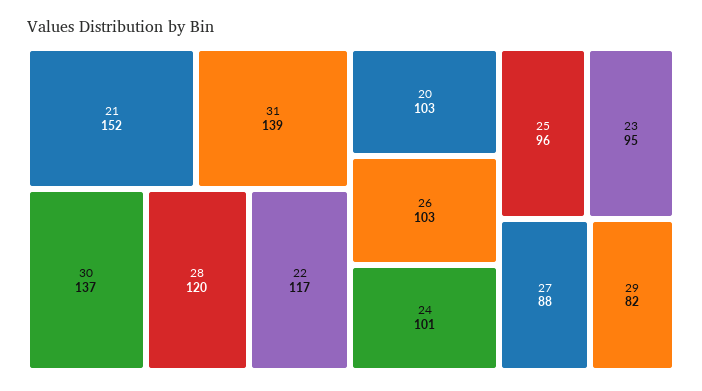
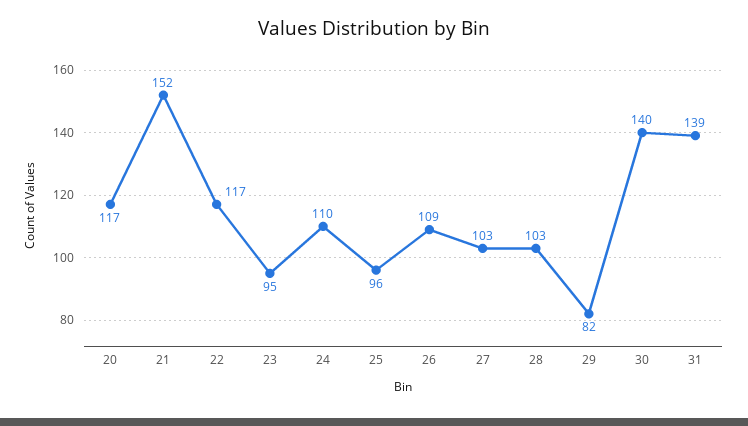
  {
    "21": 152,
    "31": 139,
-   "30": 137,
+   "30": 140,
-   "28": 120,
+   "28": 103,
    "22": 117,
-   "20": 103,
+   "20": 117,
-   "26": 103,
+   "26": 109,
-   "24": 101,
+   "24": 110,
    "25": 96,
    "23": 95,
-   "27": 88,
+   "27": 103,
    "29": 82
  }

